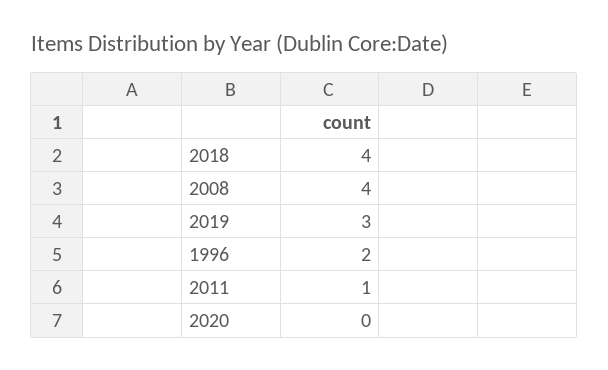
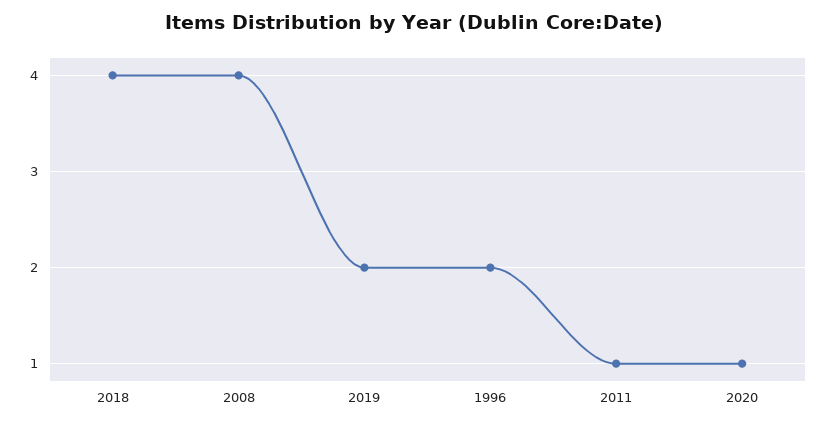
  {
    "2018": 4,
    "2008": 4,
-   "2019": 3,
+   "2019": 2,
    "1996": 2,
    "2011": 1,
-   "2020": 0
+   "2020": 1
  }

